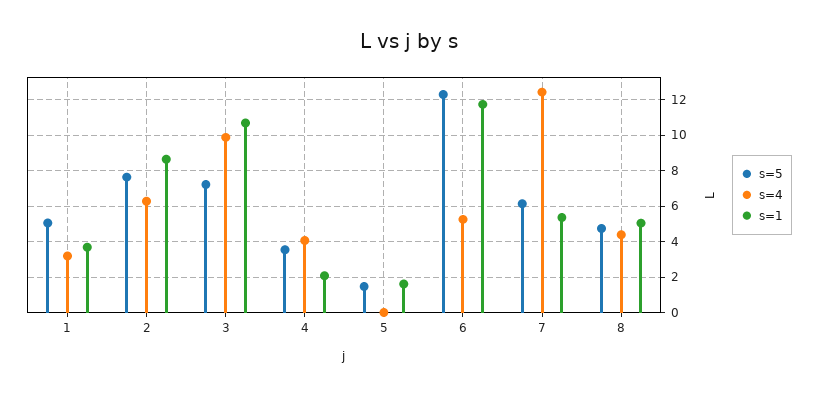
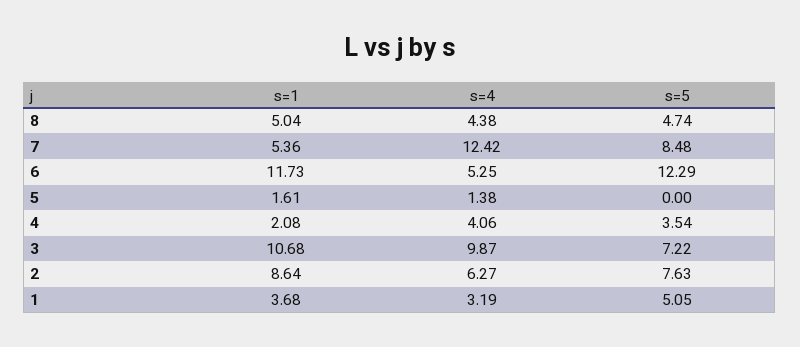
  {
    "s=5": {
      "1": 5.05,
      "2": 7.63,
      "3": 7.22,
      "4": 3.54,
-     "5": 1.5,
+     "5": 0,
      "6": 12.29,
-     "7": 6,
+     "7": 8.48,
      "8": 4.74
    },
    "s=4": {
      "1": 3.19,
      "2": 6.27,
      "3": 9.87,
      "4": 4.06,
-     "5": 0,
+     "5": 1.38,
      "6": 5.25,
      "7": 12.42,
      "8": 4.38
    },
    "s=1": {
      "1": 3.68,
      "2": 8.64,
      "3": 10.68,
      "4": 2.08,
      "5": 1.61,
      "6": 11.73,
      "7": 5.36,
      "8": 5.04
    }
  }

